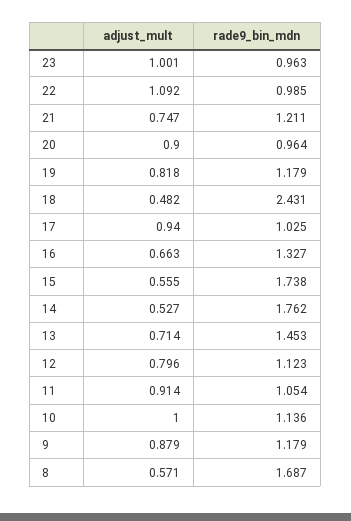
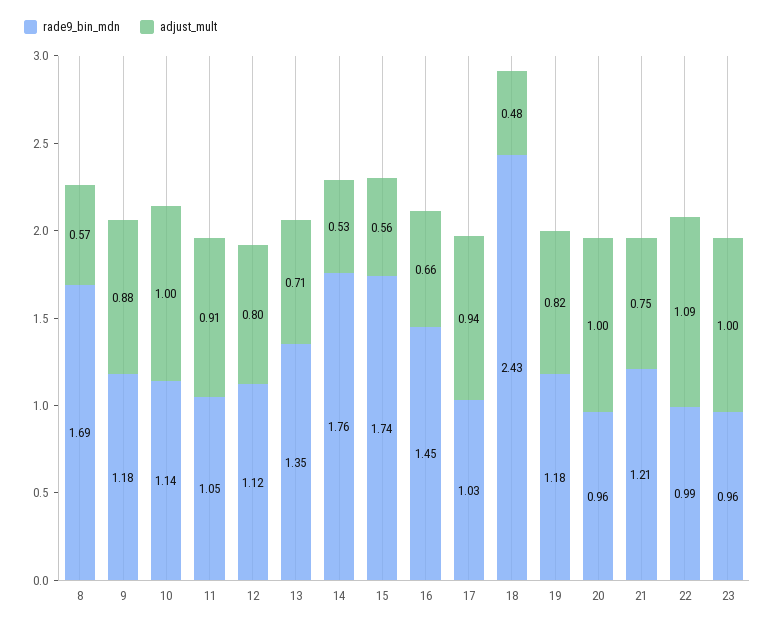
  {
    "adjust_mult": {
      "23": 1.001,
      "22": 1.092,
      "21": 0.747,
-     "20": 0.9,
+     "20": 1,
      "19": 0.818,
      "18": 0.482,
      "17": 0.94,
      "16": 0.663,
      "15": 0.555,
      "14": 0.527,
      "13": 0.714,
      "12": 0.796,
      "11": 0.914,
      "10": 1,
      "9": 0.879,
      "8": 0.571
    },
    "rade9_bin_mdn": {
      "23": 0.963,
      "22": 0.985,
      "21": 1.211,
      "20": 0.964,
      "19": 1.179,
      "18": 2.431,
      "17": 1.025,
-     "16": 1.327,
+     "16": 1.45,
      "15": 1.738,
      "14": 1.762,
-     "13": 1.453,
+     "13": 1.35,
      "12": 1.123,
      "11": 1.054,
      "10": 1.136,
      "9": 1.179,
      "8": 1.687
    }
  }

